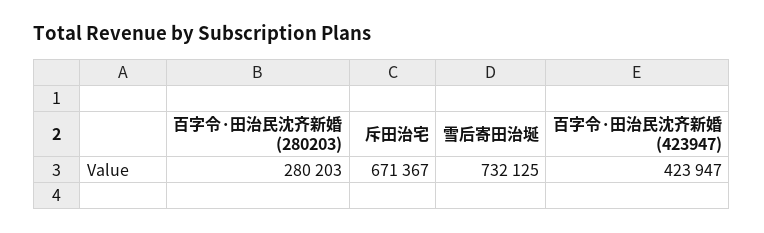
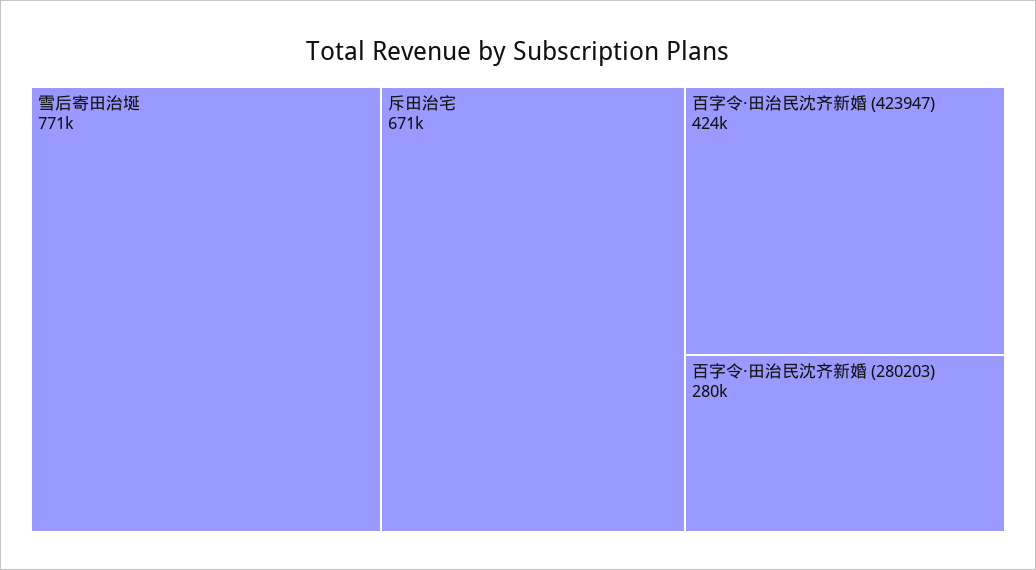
  {
    "百字令·田治民沈齐新婚 (280203)": 280203,
    "斥田治宅": 671367,
-   "雪后寄田治埏": 732125,
+   "雪后寄田治埏": 771000,
    "百字令·田治民沈齐新婚 (423947)": 423947
  }

